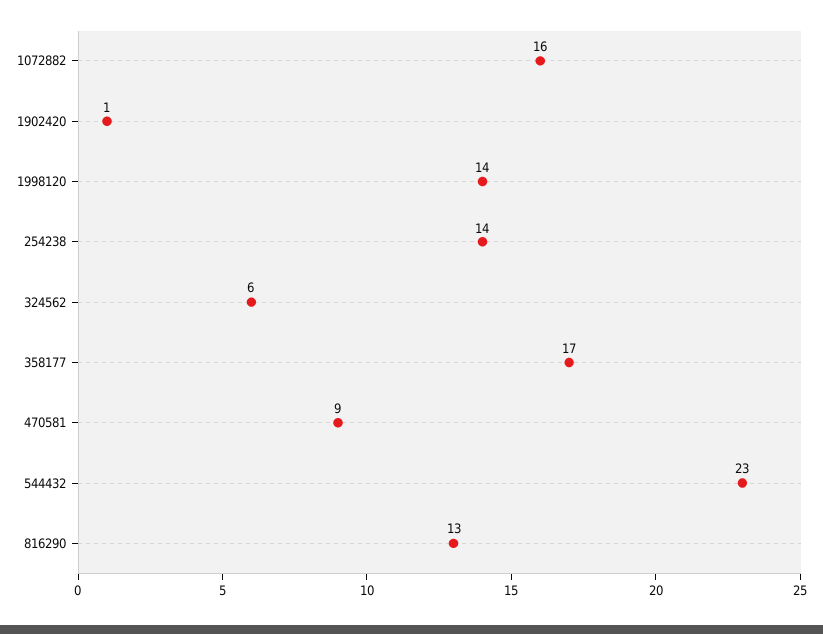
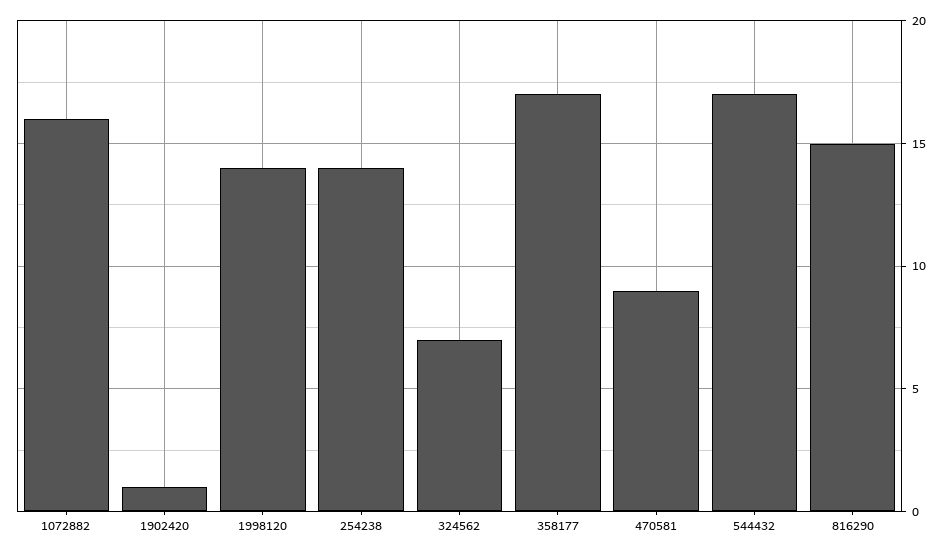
  {
    "1072882": 16,
    "1902420": 1,
    "1998120": 14,
    "254238": 14,
-   "324562": 6,
+   "324562": 7,
    "358177": 17,
    "470581": 9,
-   "544432": 23,
+   "544432": 17,
-   "816290": 13
+   "816290": 15
  }

